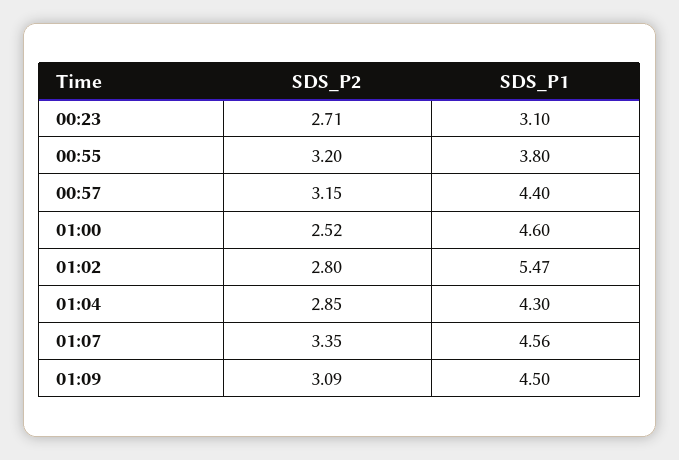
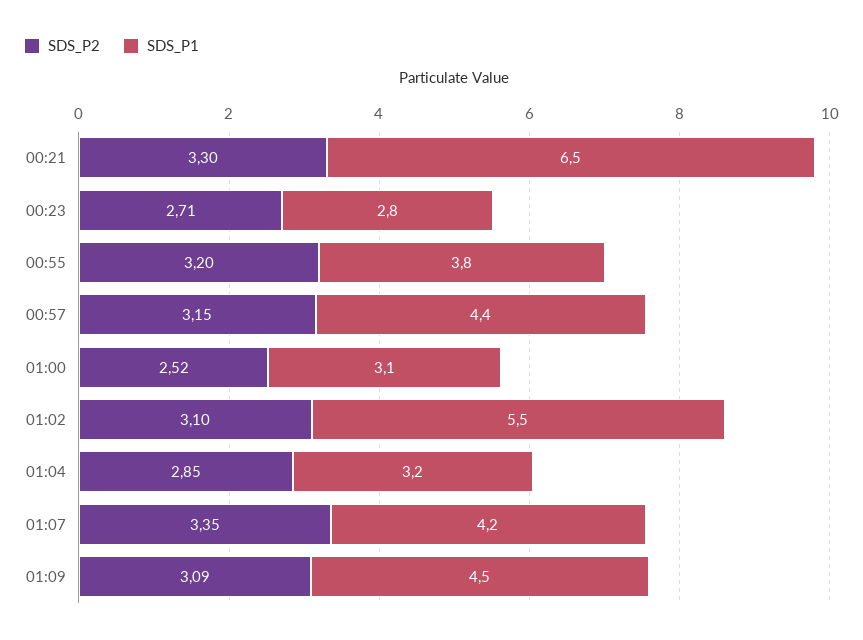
  {
    "SDS_P2": {
      "00:23": 2.71,
      "00:55": 3.2,
      "00:57": 3.15,
      "01:00": 2.52,
-     "01:02": 2.8,
+     "01:02": 3.1,
      "01:04": 2.85,
      "01:07": 3.35,
-     "01:09": 3.09
+     "01:09": 3.09,
+     "00:21": 3.3
    },
    "SDS_P1": {
-     "00:23": 3.1,
+     "00:23": 2.8,
      "00:55": 3.8,
      "00:57": 4.4,
-     "01:00": 4.6,
+     "01:00": 3.1,
      "01:02": 5.47,
-     "01:04": 4.3,
+     "01:04": 3.2,
-     "01:07": 4.56,
+     "01:07": 4.2,
-     "01:09": 4.5
+     "01:09": 4.5,
+     "00:21": 6.5
    }
  }

